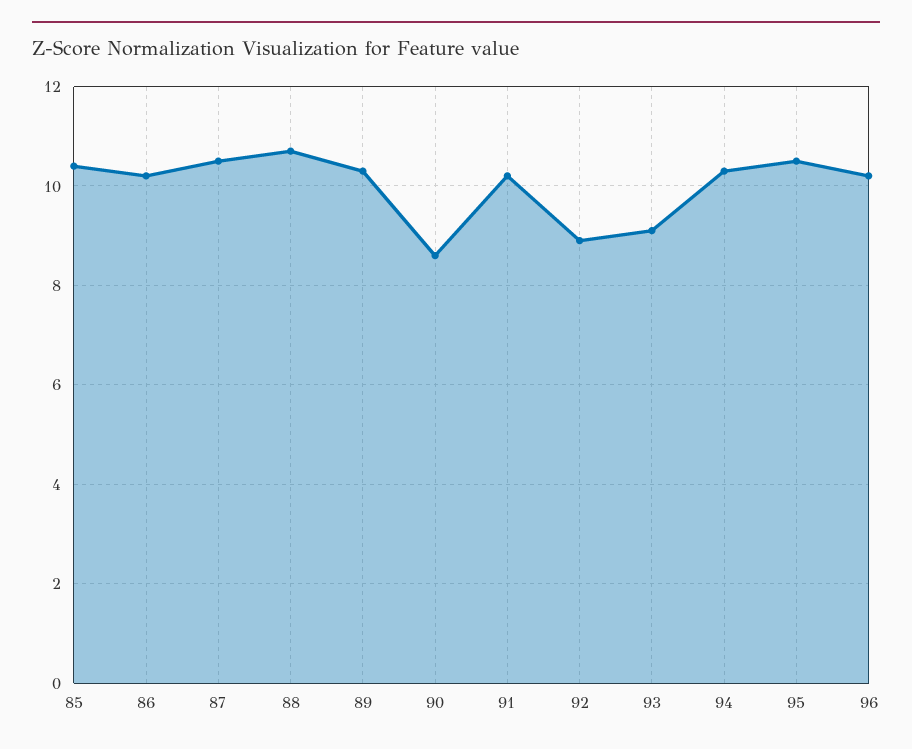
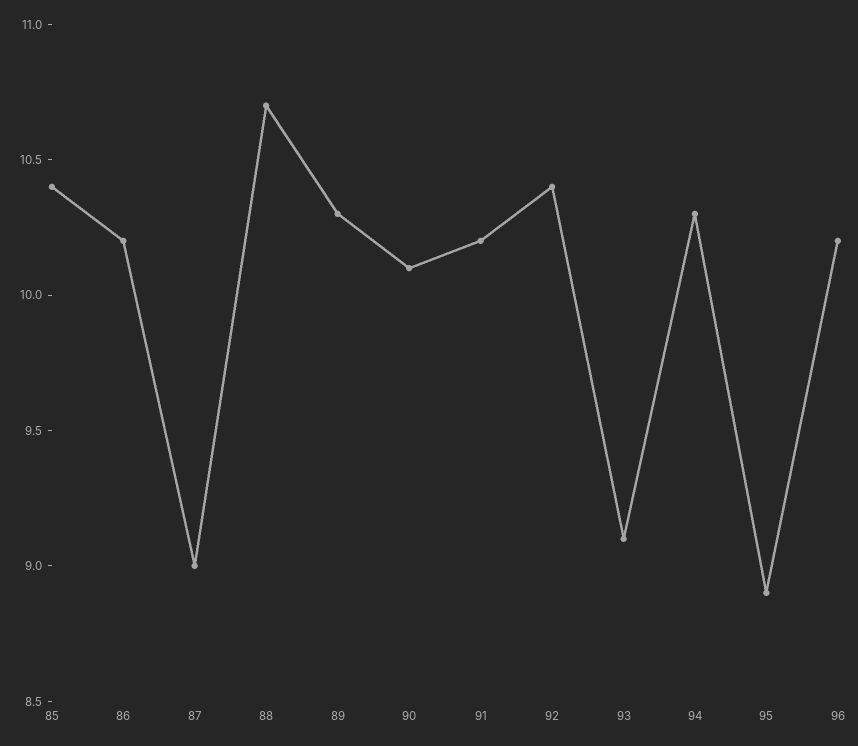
  {
    "85": 10.4,
    "86": 10.2,
-   "87": 10.5,
+   "87": 9,
    "88": 10.7,
    "89": 10.3,
-   "90": 8.5,
+   "90": 10.1,
    "91": 10.2,
-   "92": 9,
+   "92": 10.4,
    "93": 9.1,
    "94": 10.3,
-   "95": 10.5,
+   "95": 8.9,
    "96": 10.2
  }

